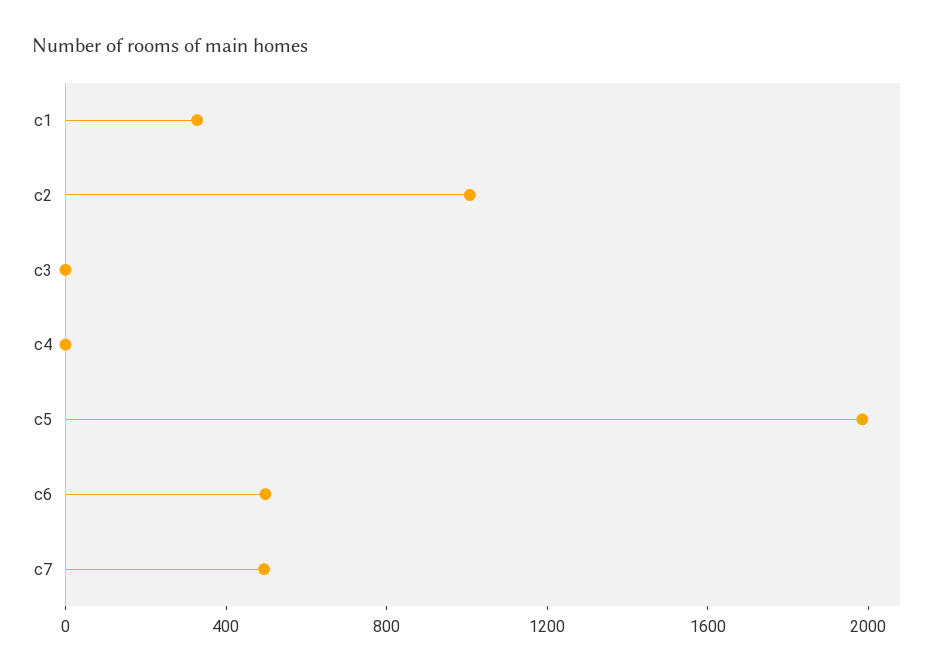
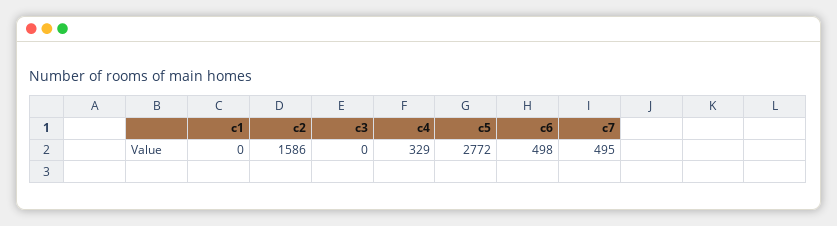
  {
-   "c1": 300,
+   "c1": 0,
-   "c2": 1000,
+   "c2": 1586,
    "c3": 0,
-   "c4": 0,
+   "c4": 329,
-   "c5": 2000,
+   "c5": 2772,
    "c6": 498,
    "c7": 495
  }

